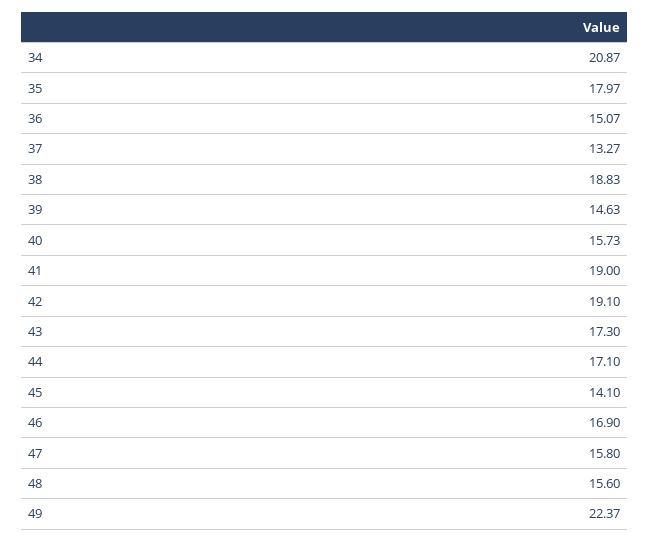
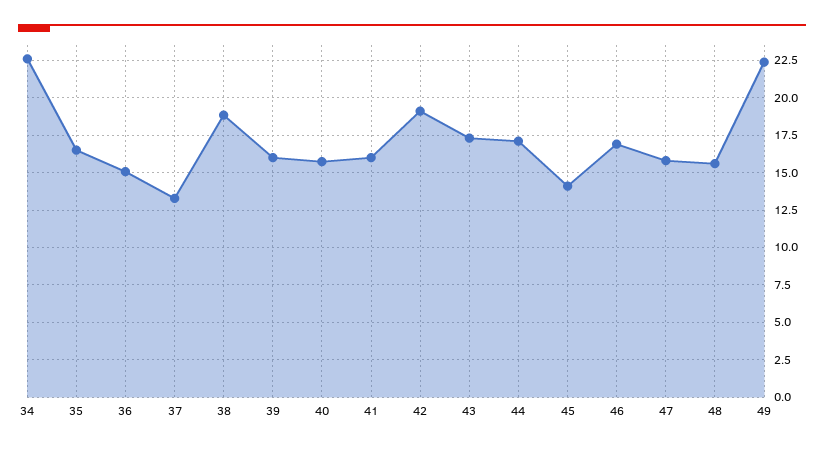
  {
-   "34": 20.87,
+   "34": 22.5,
-   "35": 17.97,
+   "35": 16.5,
    "36": 15.07,
    "37": 13.27,
    "38": 18.83,
-   "39": 14.63,
+   "39": 16,
    "40": 15.73,
-   "41": 19,
+   "41": 16,
    "42": 19.1,
    "43": 17.3,
    "44": 17.1,
    "45": 14.1,
    "46": 16.9,
    "47": 15.8,
    "48": 15.6,
    "49": 22.37
  }

